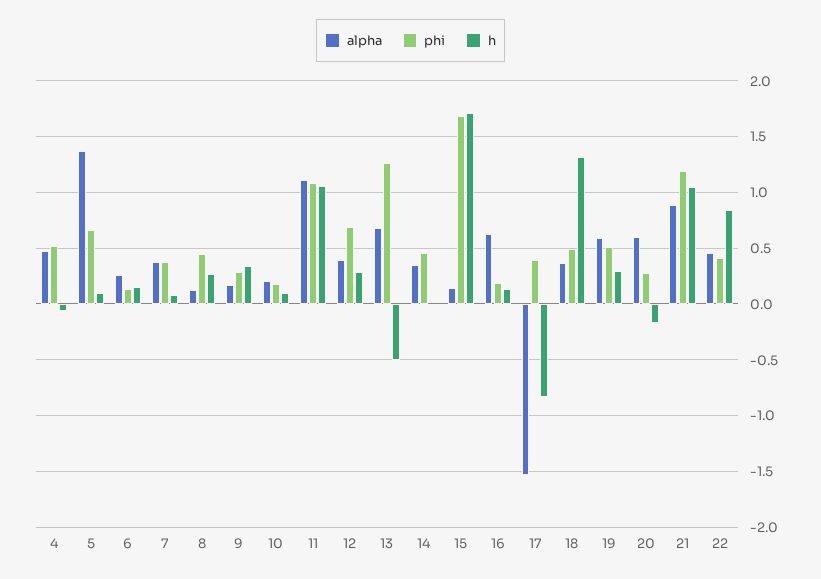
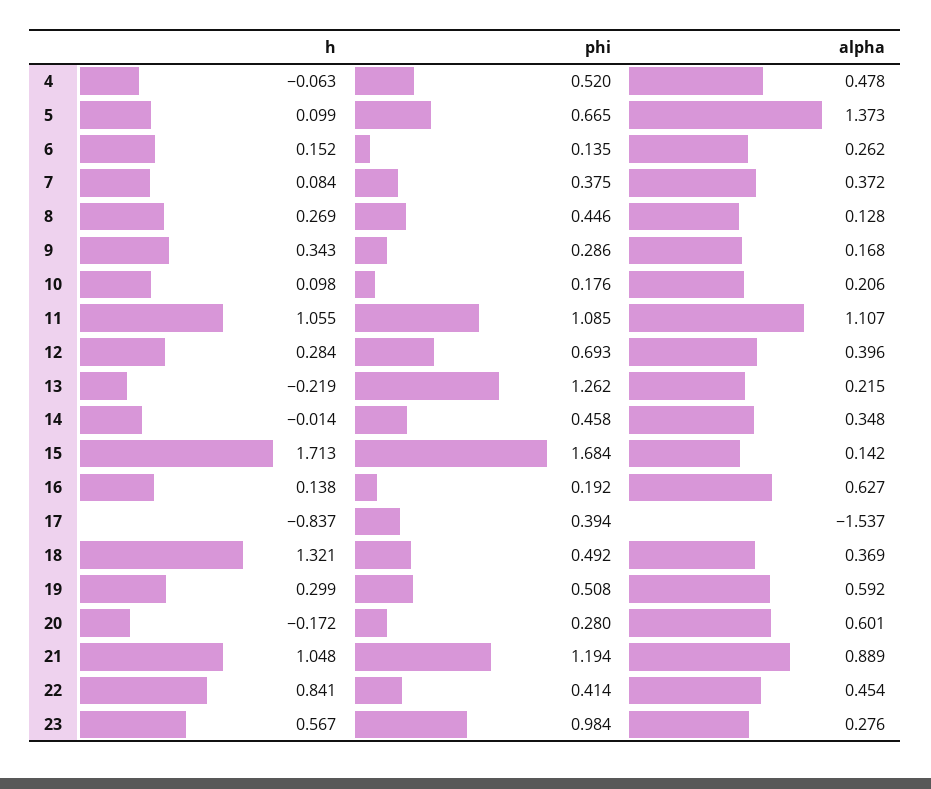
  {
    "alpha": {
      "4": 0.478,
      "5": 1.373,
      "6": 0.262,
      "7": 0.372,
      "8": 0.128,
      "9": 0.168,
      "10": 0.206,
      "11": 1.107,
      "12": 0.396,
-     "13": 0.7,
+     "13": 0.215,
      "14": 0.348,
      "15": 0.142,
      "16": 0.627,
      "17": -1.537,
      "18": 0.369,
      "19": 0.592,
      "20": 0.601,
      "21": 0.889,
-     "22": 0.454
+     "22": 0.454,
+     "23": 0.276
    },
    "phi": {
      "4": 0.52,
      "5": 0.665,
      "6": 0.135,
      "7": 0.375,
      "8": 0.446,
      "9": 0.286,
      "10": 0.176,
      "11": 1.085,
      "12": 0.693,
      "13": 1.262,
      "14": 0.458,
      "15": 1.684,
      "16": 0.192,
      "17": 0.394,
      "18": 0.492,
      "19": 0.508,
      "20": 0.28,
      "21": 1.194,
-     "22": 0.414
+     "22": 0.414,
+     "23": 0.984
    },
    "h": {
      "4": -0.063,
      "5": 0.099,
      "6": 0.152,
      "7": 0.084,
      "8": 0.269,
      "9": 0.343,
      "10": 0.098,
      "11": 1.055,
      "12": 0.284,
-     "13": -0.5,
+     "13": -0.219,
      "14": -0.014,
      "15": 1.713,
      "16": 0.138,
      "17": -0.837,
      "18": 1.321,
      "19": 0.299,
      "20": -0.172,
      "21": 1.048,
-     "22": 0.841
+     "22": 0.841,
+     "23": 0.567
    }
  }

